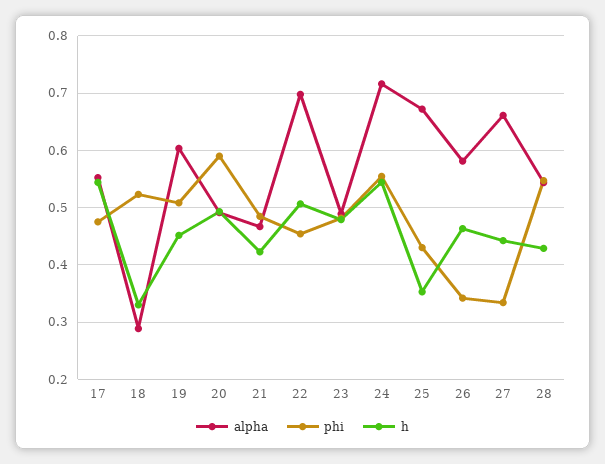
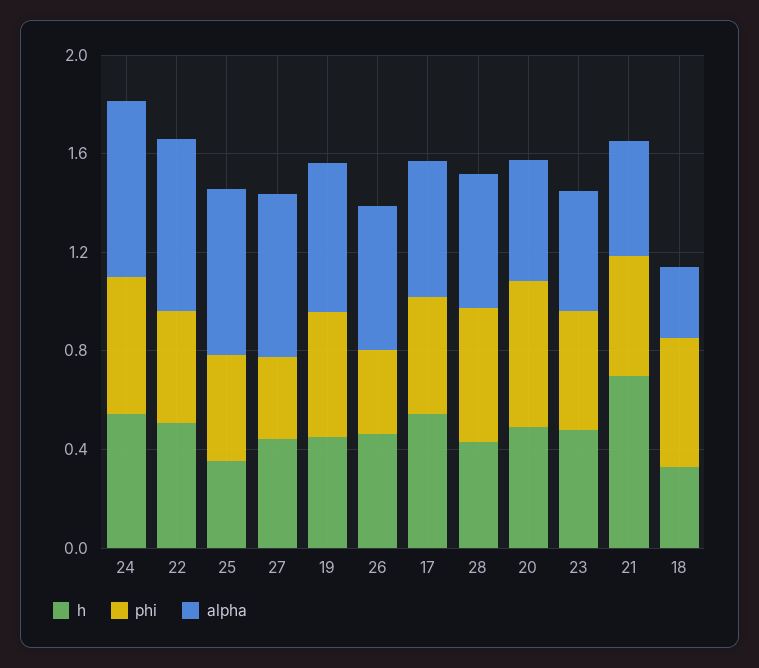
  {
    "alpha": {
      "17": 0.56,
      "18": 0.28,
      "19": 0.6,
      "20": 0.5,
      "21": 0.46,
      "22": 0.7,
      "23": 0.48,
      "24": 0.72,
      "25": 0.68,
      "26": 0.58,
      "27": 0.66,
      "28": 0.54
    },
    "phi": {
      "17": 0.48,
      "18": 0.52,
      "19": 0.5,
      "20": 0.58,
      "21": 0.48,
      "22": 0.46,
      "23": 0.48,
      "24": 0.56,
      "25": 0.44,
      "26": 0.34,
      "27": 0.34,
      "28": 0.54
    },
    "h": {
      "17": 0.54,
      "18": 0.34,
      "19": 0.46,
      "20": 0.5,
-     "21": 0.42,
+     "21": 0.7,
      "22": 0.5,
      "23": 0.48,
      "24": 0.54,
      "25": 0.36,
      "26": 0.46,
      "27": 0.44,
      "28": 0.42
    }
  }

